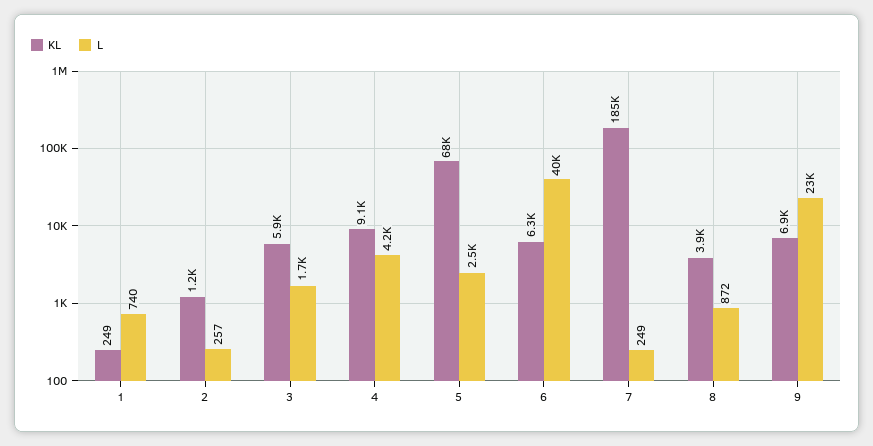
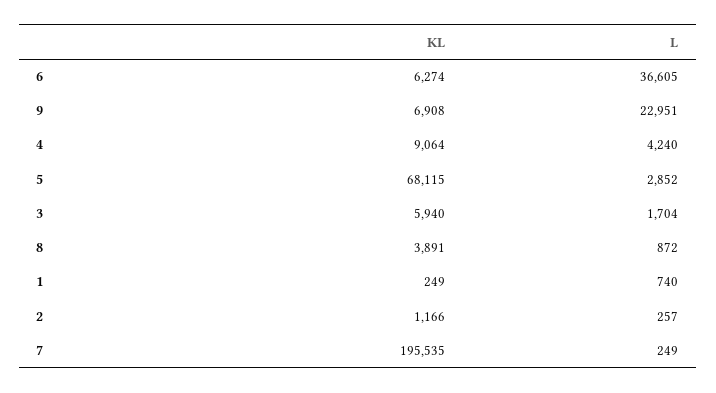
  {
    "KL": {
      "1": 249,
      "2": 1166,
      "3": 5940,
      "4": 9064,
      "5": 68115,
      "6": 6274,
-     "7": 185000,
+     "7": 195535,
      "8": 3891,
      "9": 6908
    },
    "L": {
      "1": 740,
      "2": 257,
      "3": 1704,
      "4": 4240,
-     "5": 2500,
+     "5": 2852,
-     "6": 40000,
+     "6": 36605,
      "7": 249,
      "8": 872,
      "9": 22951
    }
  }

